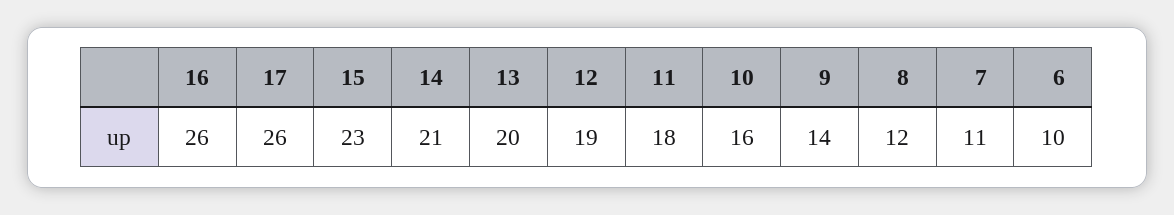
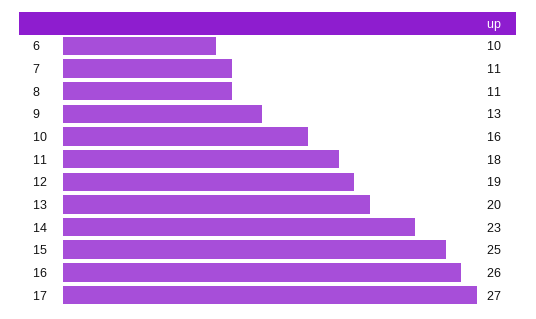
  {
    "16": 26,
-   "17": 26,
+   "17": 27,
-   "15": 23,
+   "15": 25,
-   "14": 21,
+   "14": 23,
    "13": 20,
    "12": 19,
    "11": 18,
    "10": 16,
-   "9": 14,
+   "9": 13,
-   "8": 12,
+   "8": 11,
    "7": 11,
    "6": 10
  }

